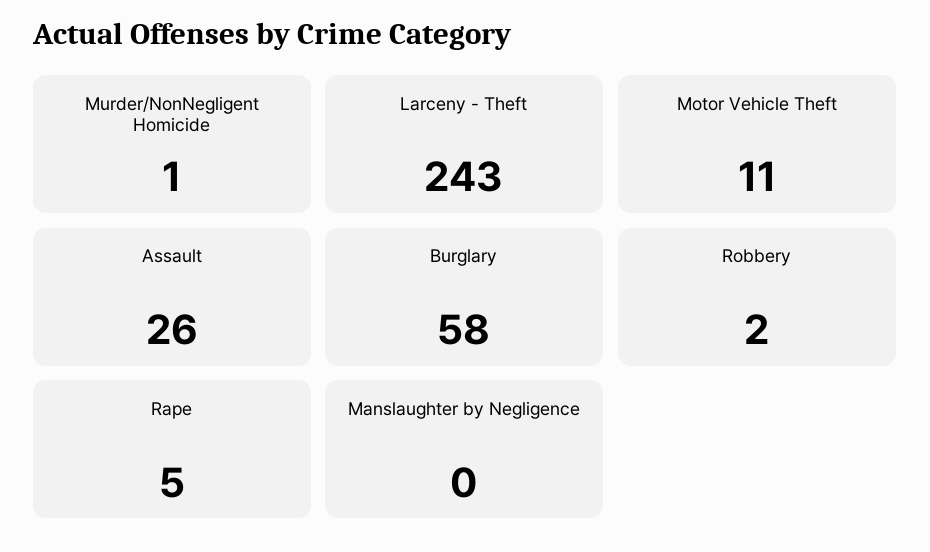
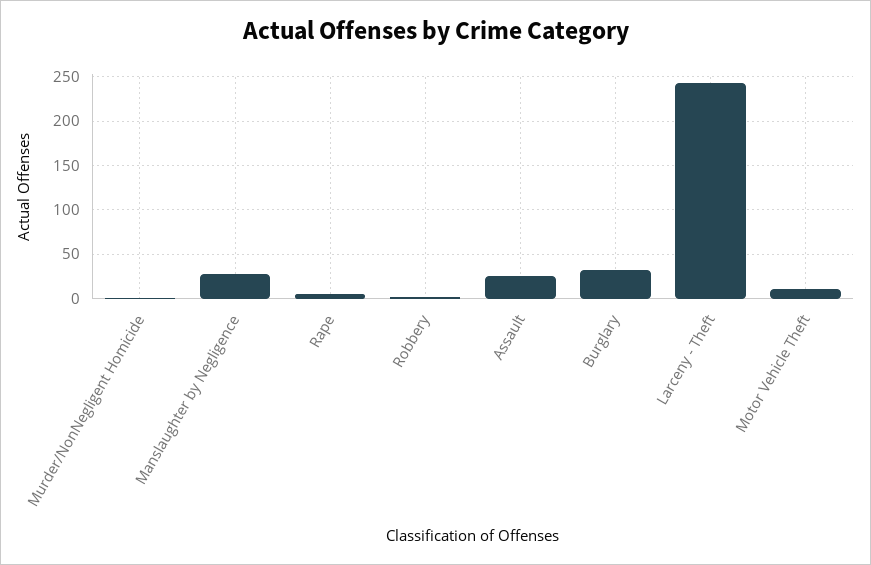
  {
    "Murder/NonNegligent Homicide": 1,
    "Larceny - Theft": 243,
    "Motor Vehicle Theft": 11,
    "Assault": 26,
-   "Burglary": 58,
+   "Burglary": 30,
    "Robbery": 2,
    "Rape": 5,
-   "Manslaughter by Negligence": 0
+   "Manslaughter by Negligence": 30
  }

